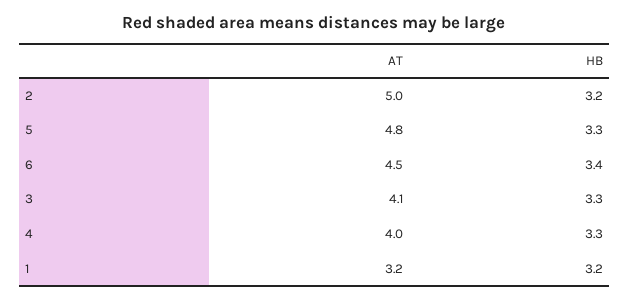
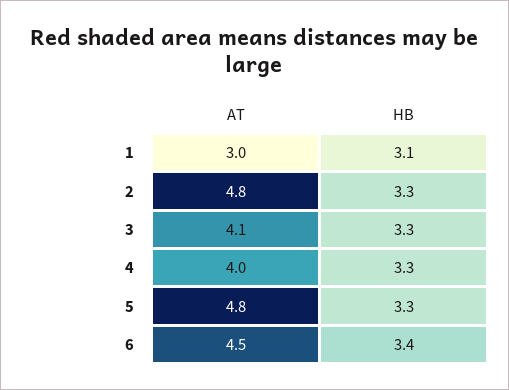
  {
    "AT": {
-     "2": 5,
+     "2": 4.8,
      "5": 4.8,
      "6": 4.5,
      "3": 4.1,
      "4": 4,
-     "1": 3.2
+     "1": 3
    },
    "HB": {
-     "2": 3.2,
+     "2": 3.3,
      "5": 3.3,
      "6": 3.4,
      "3": 3.3,
      "4": 3.3,
-     "1": 3.2
+     "1": 3.1
    }
  }

